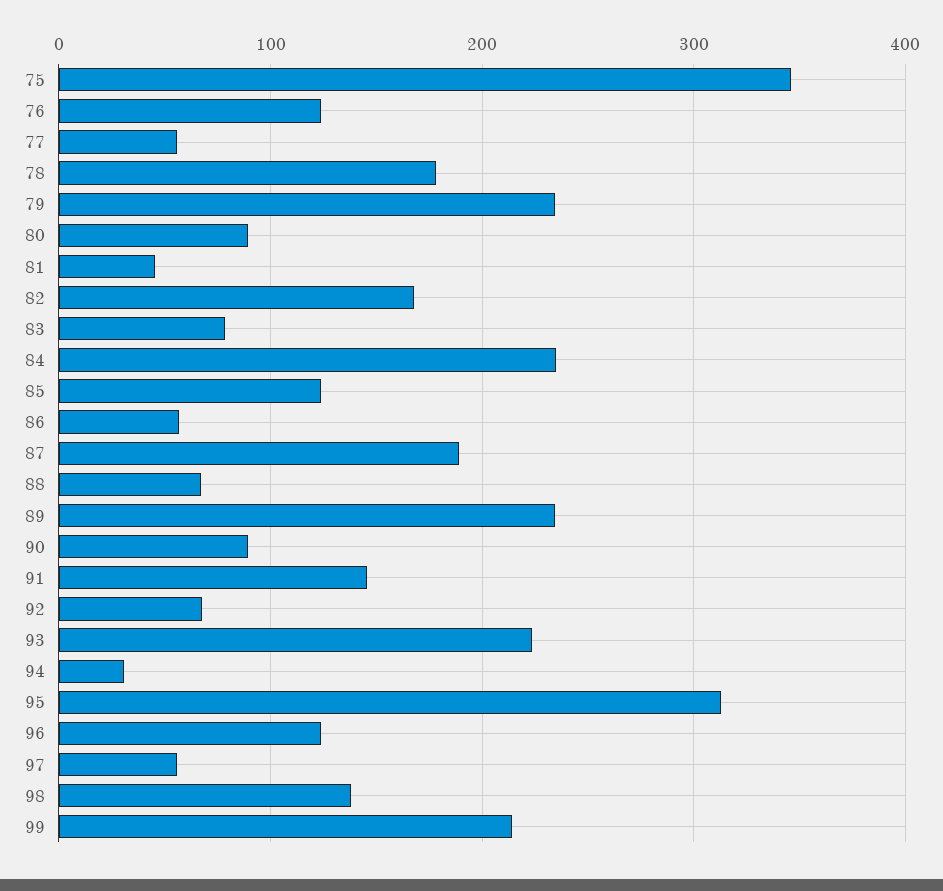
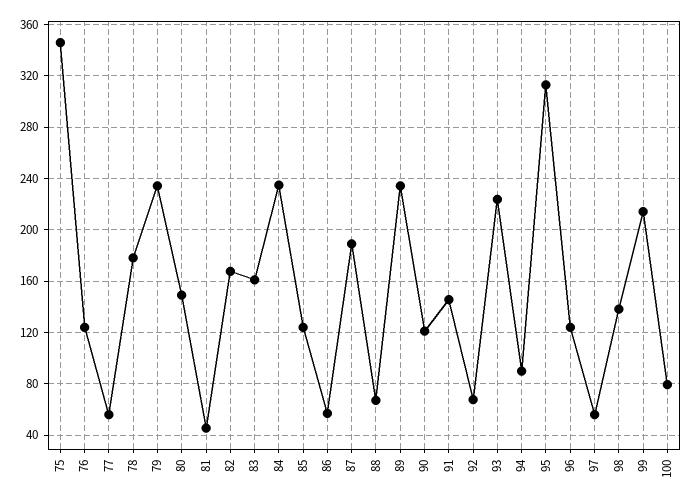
  {
    "75": 345,
    "76": 125,
    "77": 55,
    "78": 180,
    "79": 235,
-   "80": 90,
+   "80": 150,
    "81": 45,
    "82": 170,
-   "83": 80,
+   "83": 160,
    "84": 235,
    "85": 125,
    "86": 55,
    "87": 190,
    "88": 65,
    "89": 235,
-   "90": 90,
+   "90": 120,
    "91": 145,
    "92": 70,
    "93": 225,
-   "94": 30,
+   "94": 90,
    "95": 315,
    "96": 125,
    "97": 55,
    "98": 140,
-   "99": 215
+   "99": 215,
+   "100": 80
  }

